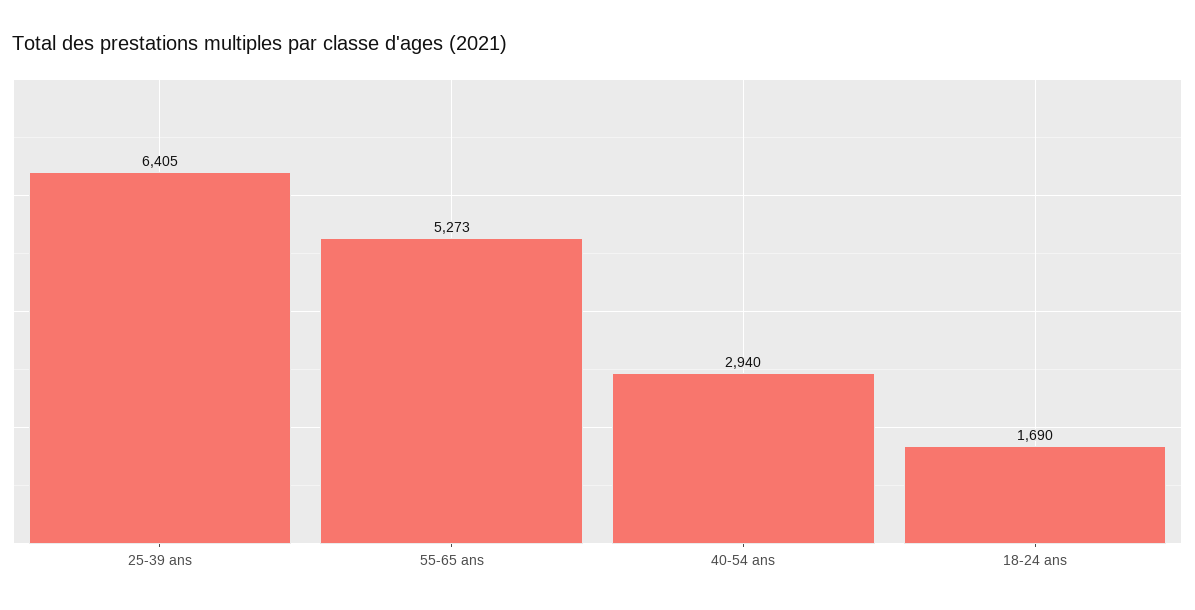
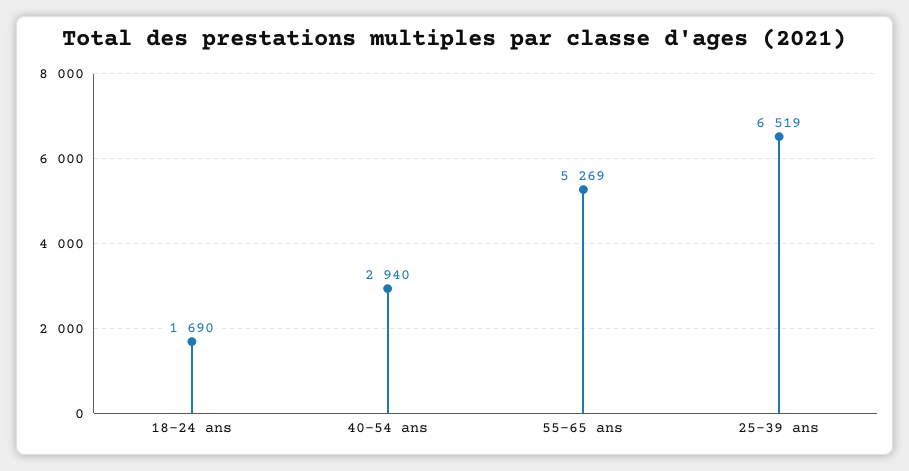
  {
-   "25-39 ans": 6405,
+   "25-39 ans": 6519,
-   "55-65 ans": 5273,
+   "55-65 ans": 5269,
    "40-54 ans": 2940,
    "18-24 ans": 1690
  }

